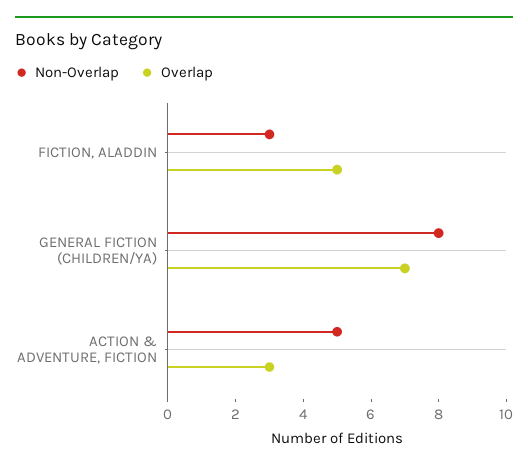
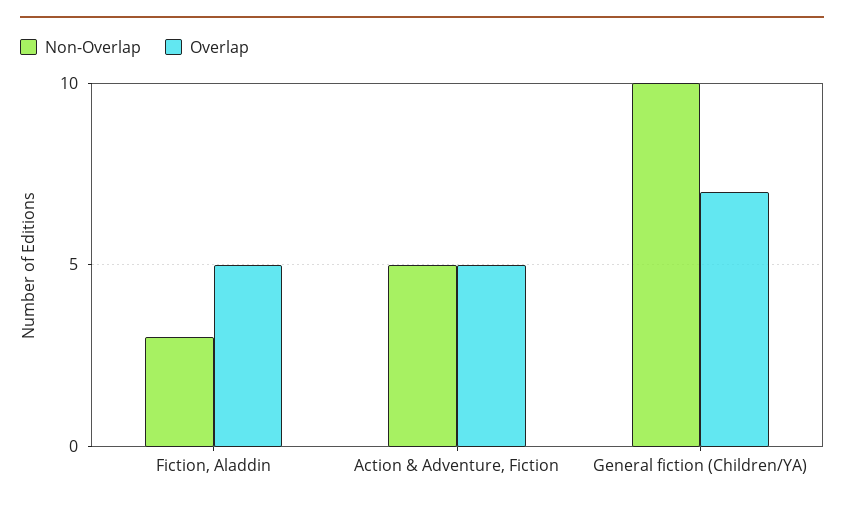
  {
    "Non-Overlap": {
      "FICTION, ALADDIN": 3,
-     "GENERAL FICTION (CHILDREN/YA)": 8,
+     "GENERAL FICTION (CHILDREN/YA)": 10,
      "ACTION & ADVENTURE, FICTION": 5
    },
    "Overlap": {
      "FICTION, ALADDIN": 5,
      "GENERAL FICTION (CHILDREN/YA)": 7,
-     "ACTION & ADVENTURE, FICTION": 3
+     "ACTION & ADVENTURE, FICTION": 5
    }
  }

